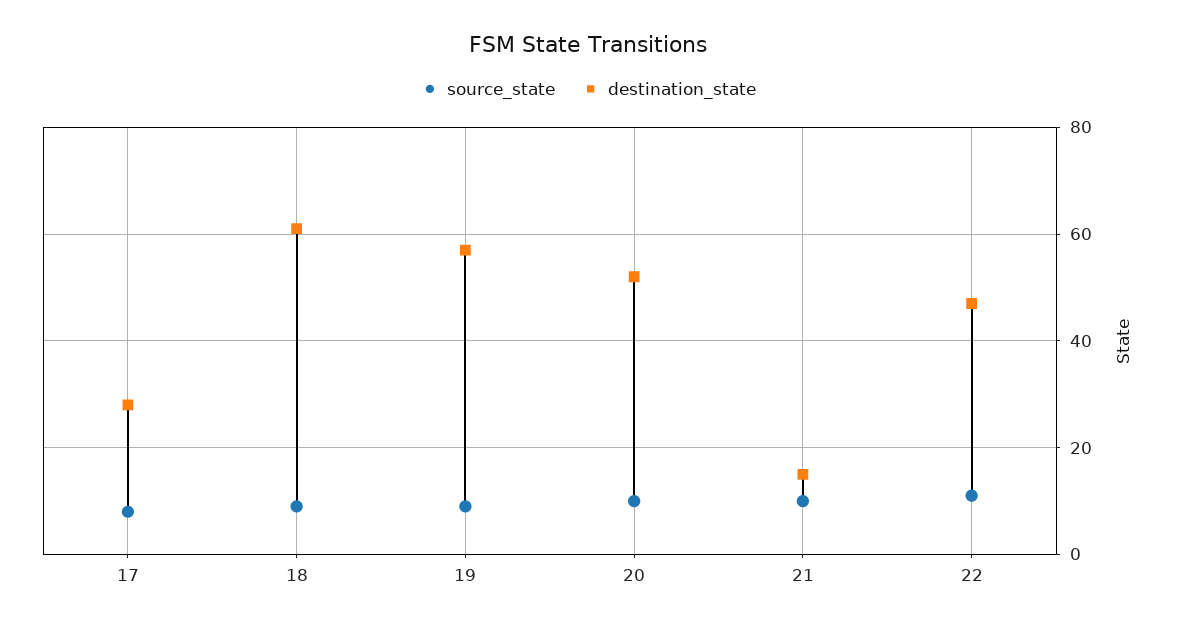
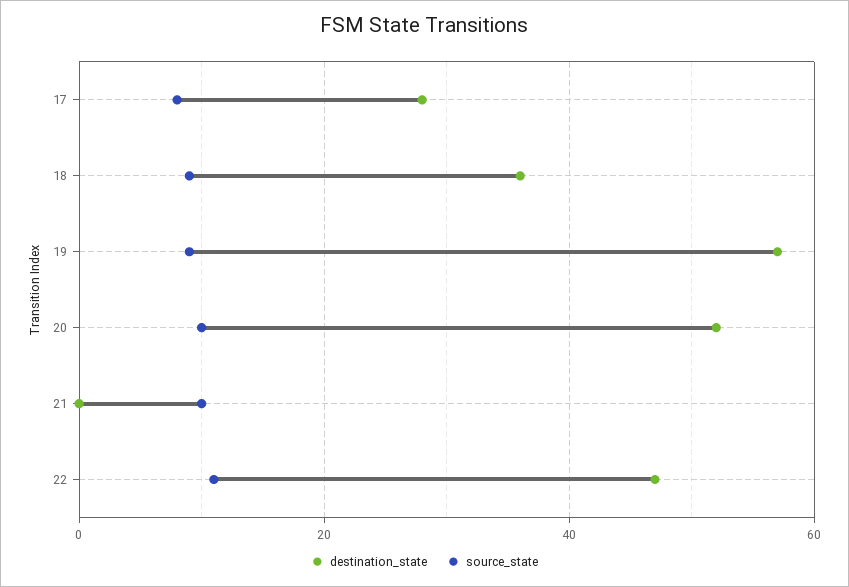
  {
    "source_state": {
      "17": 10,
      "18": 10,
      "19": 10,
      "20": 10,
      "21": 10,
      "22": 10
    },
    "destination_state": {
      "17": 30,
-     "18": 60,
+     "18": 35,
      "19": 55,
      "20": 50,
-     "21": 15,
+     "21": 0,
      "22": 45
    }
  }

